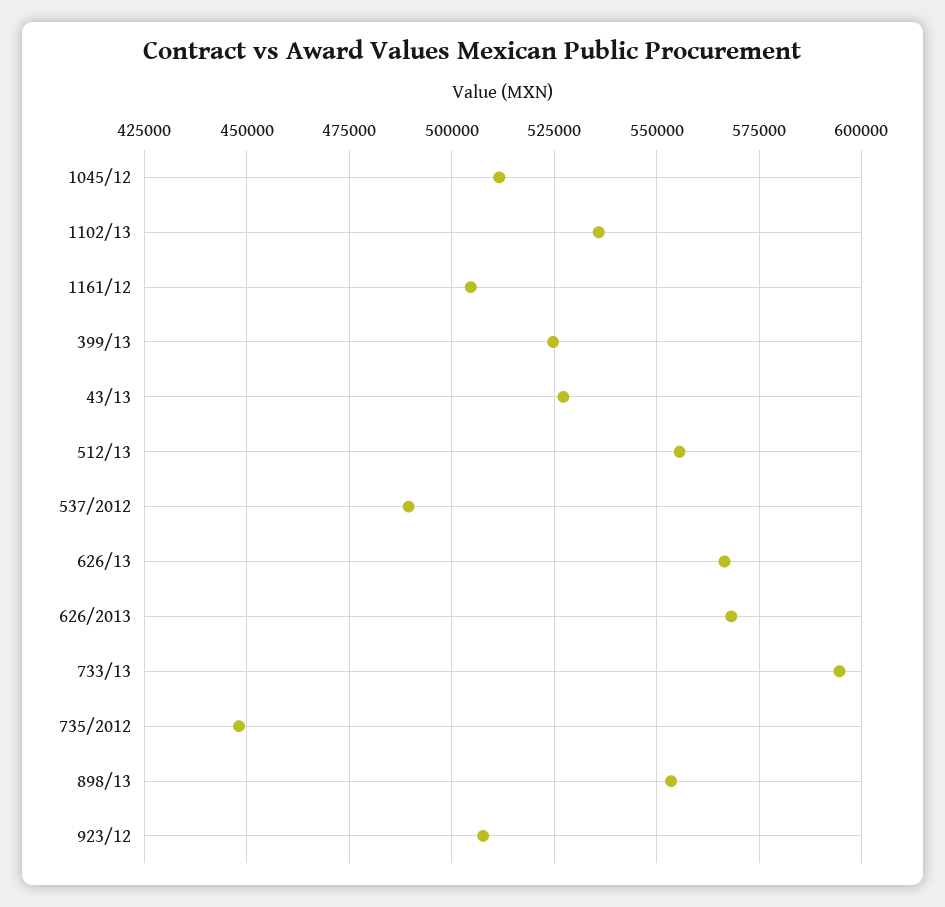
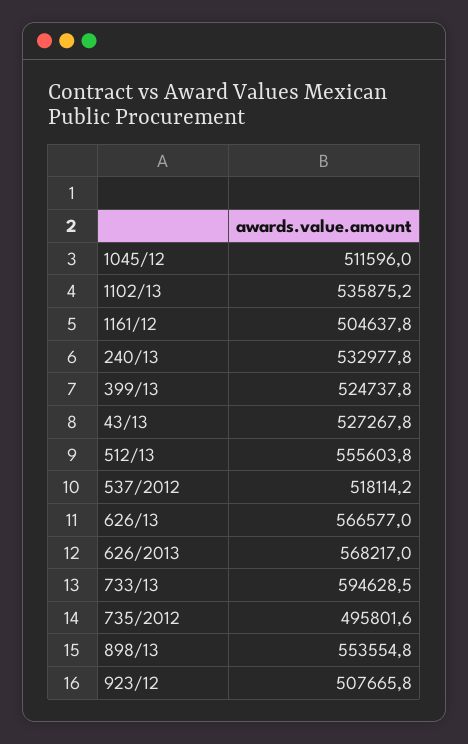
  {
    "1045/12": 511596,
    "1102/13": 535875.2,
    "1161/12": 504637.8,
    "399/13": 524737.8,
    "43/13": 527267.8,
    "512/13": 555603.8,
-   "537/2012": 490000,
+   "537/2012": 518114.2,
    "626/13": 566577,
    "626/2013": 568217,
    "733/13": 594628.5,
-   "735/2012": 447500,
+   "735/2012": 495801.6,
    "898/13": 553554.8,
-   "923/12": 507665.8
+   "923/12": 507665.8,
+   "240/13": 532977.8
  }

